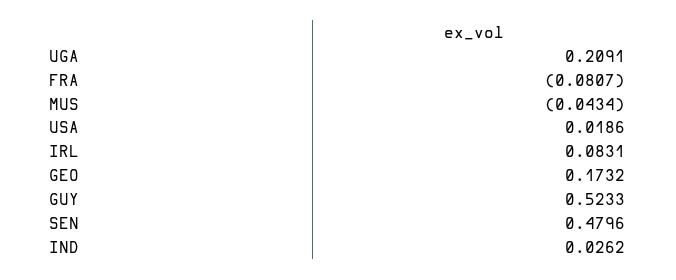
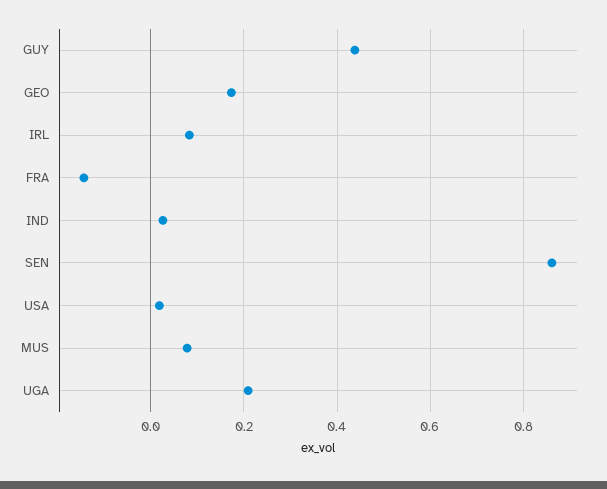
  {
    "UGA": 0.2091,
-   "FRA": -0.0807,
+   "FRA": -0.14,
-   "MUS": -0.0434,
+   "MUS": 0.08,
    "USA": 0.0186,
    "IRL": 0.0831,
    "GEO": 0.1732,
-   "GUY": 0.5233,
+   "GUY": 0.44,
-   "SEN": 0.4796,
+   "SEN": 0.86,
    "IND": 0.0262
  }

